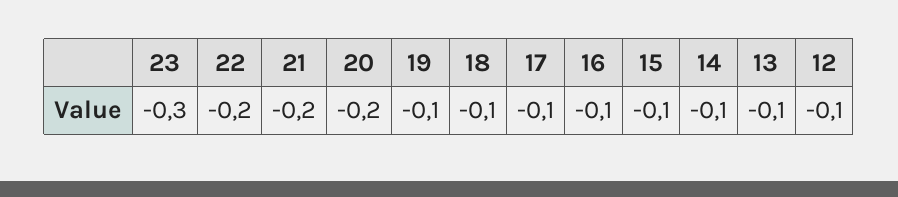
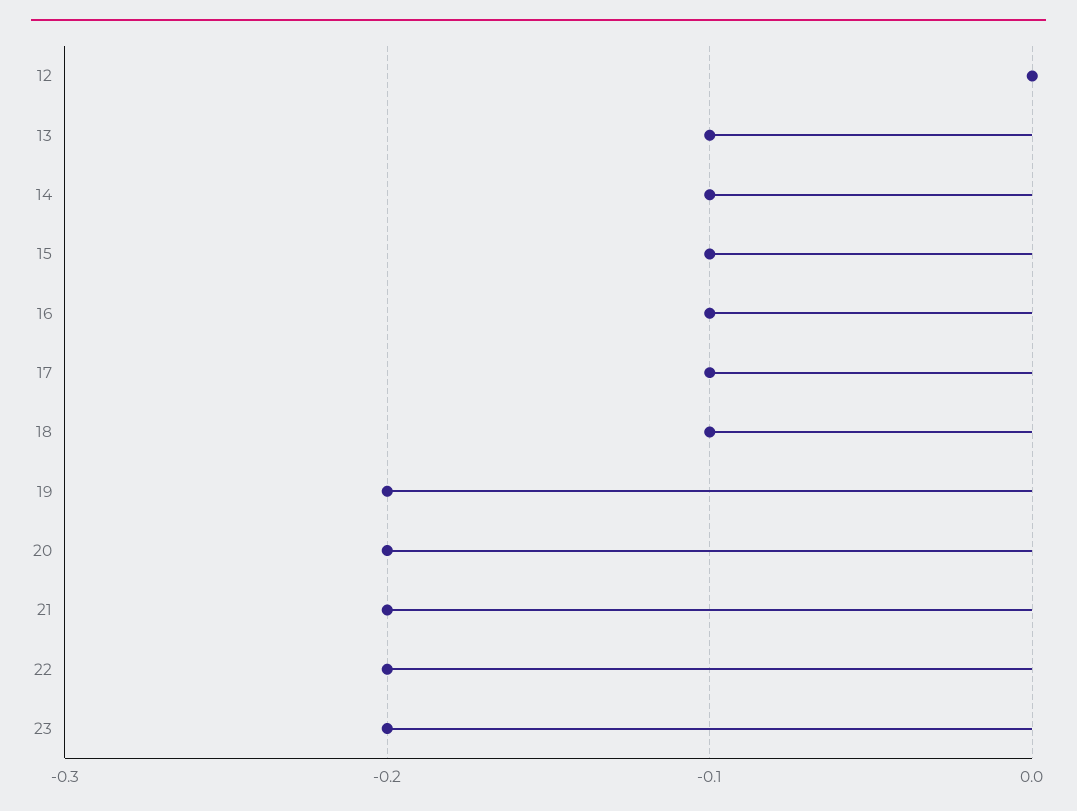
  {
-   "23": -0.3,
+   "23": -0.2,
    "22": -0.2,
    "21": -0.2,
    "20": -0.2,
-   "19": -0.1,
+   "19": -0.2,
    "18": -0.1,
    "17": -0.1,
    "16": -0.1,
    "15": -0.1,
    "14": -0.1,
    "13": -0.1,
-   "12": -0.1
+   "12": 0
  }

